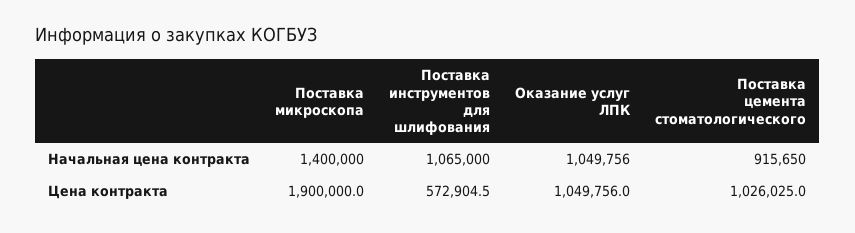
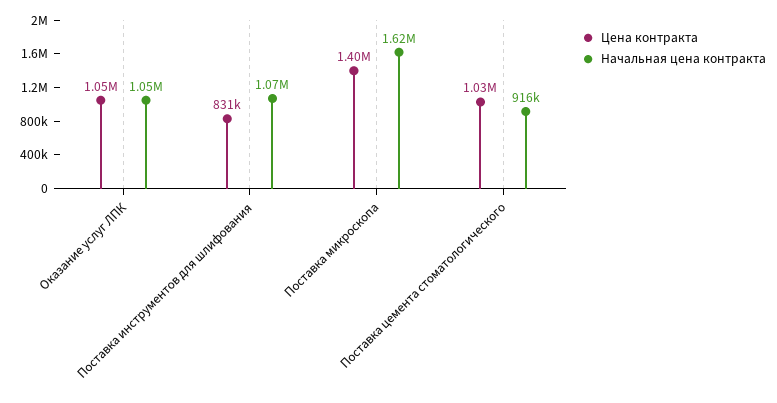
  {
    "Начальная цена контракта": {
-     "Поставка микроскопа": 1400000,
+     "Поставка микроскопа": 1620000,
      "Поставка инструментов для шлифования": 1065000,
      "Оказание услуг ЛПК": 1049756,
      "Поставка цемента стоматологического": 915650
    },
    "Цена контракта": {
-     "Поставка микроскопа": 1900000,
+     "Поставка микроскопа": 1400000,
-     "Поставка инструментов для шлифования": 572904.5,
+     "Поставка инструментов для шлифования": 831000,
      "Оказание услуг ЛПК": 1049756,
      "Поставка цемента стоматологического": 1026025
    }
  }

